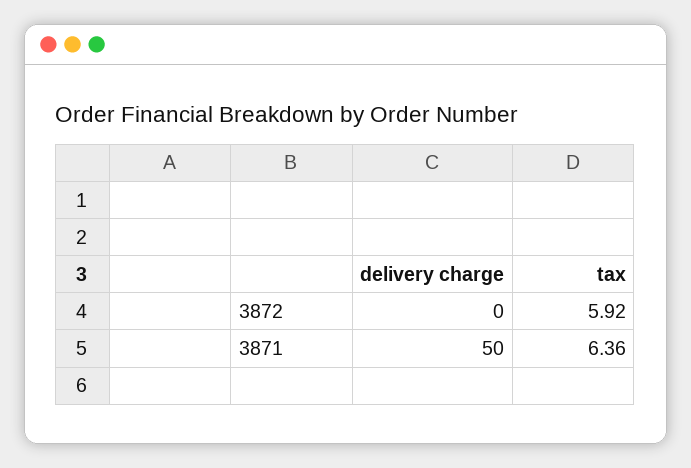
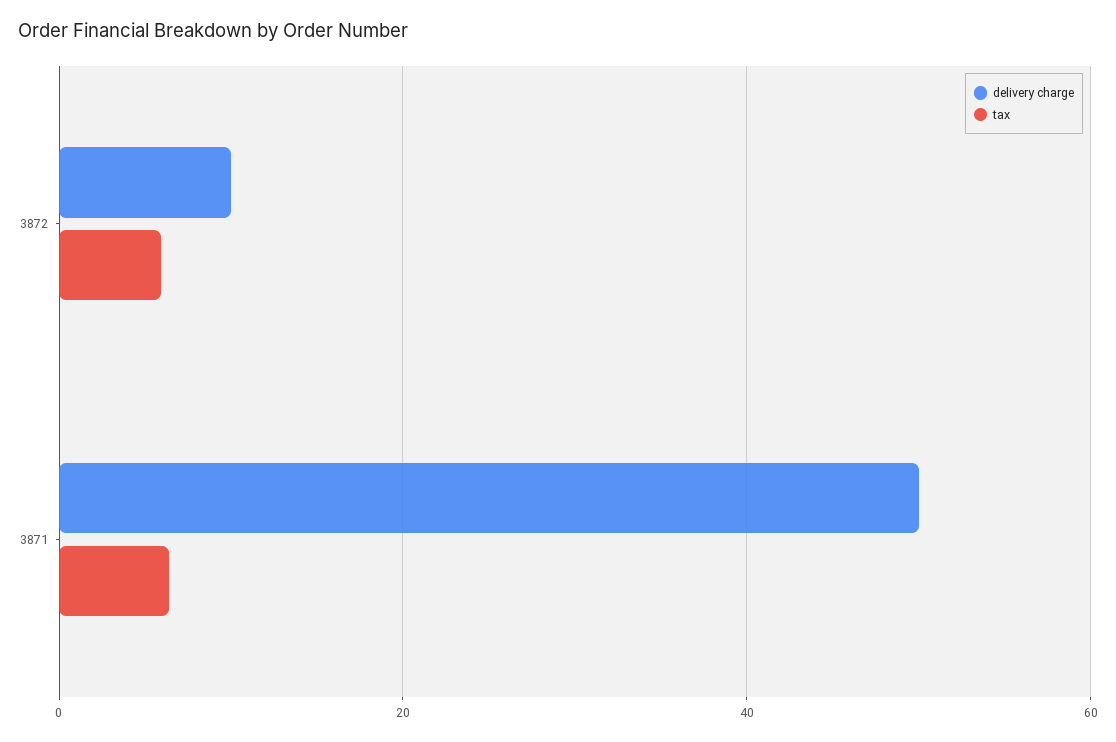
  {
    "delivery charge": {
-     "3872": 0,
+     "3872": 10,
      "3871": 50
    },
    "tax": {
      "3872": 5.92,
      "3871": 6.36
    }
  }

